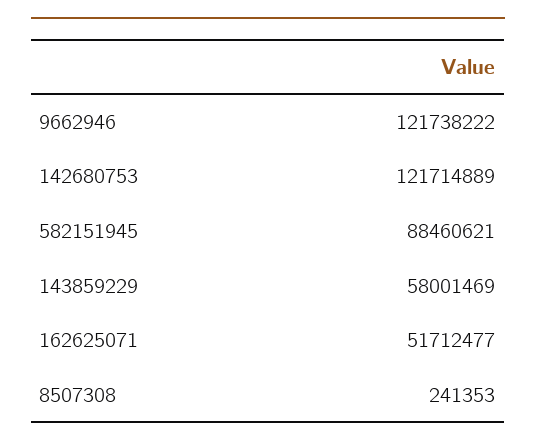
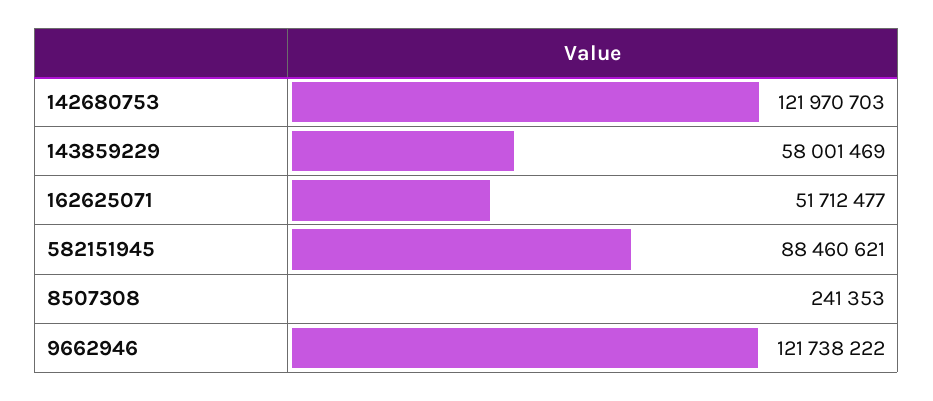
  {
    "9662946": 121738222,
-   "142680753": 121714889,
+   "142680753": 121970703,
    "582151945": 88460621,
    "143859229": 58001469,
    "162625071": 51712477,
    "8507308": 241353
  }

